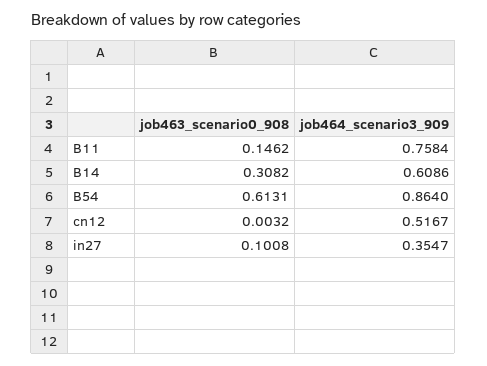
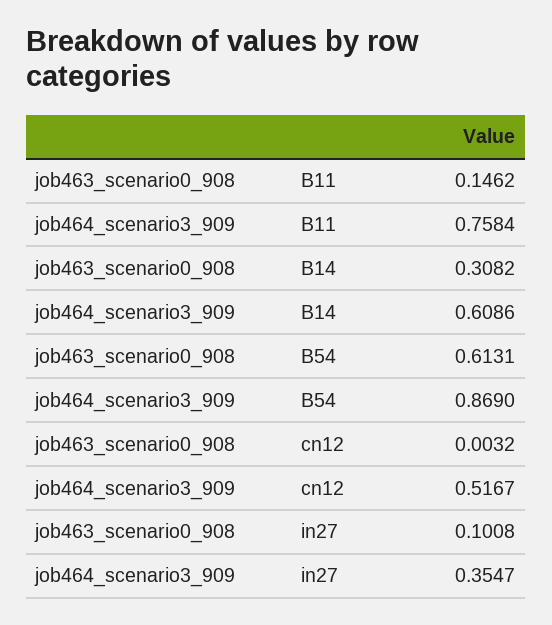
  {
    "job463_scenario0_908": {
      "B11": 0.1462,
      "B14": 0.3082,
      "B54": 0.6131,
      "cn12": 0.0032,
      "in27": 0.1008
    },
    "job464_scenario3_909": {
      "B11": 0.7584,
      "B14": 0.6086,
-     "B54": 0.864,
+     "B54": 0.869,
      "cn12": 0.5167,
      "in27": 0.3547
    }
  }

